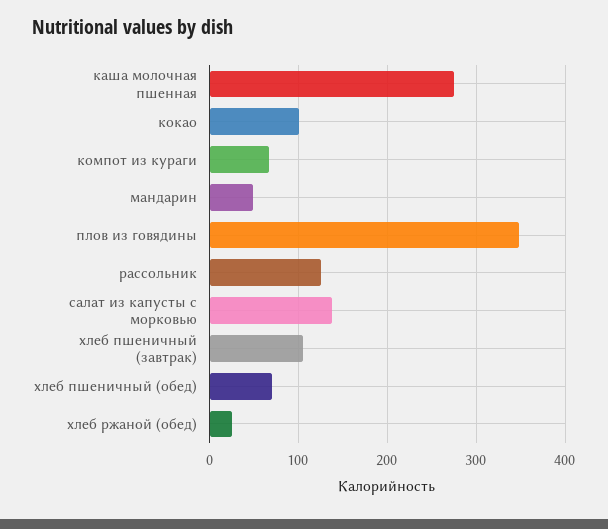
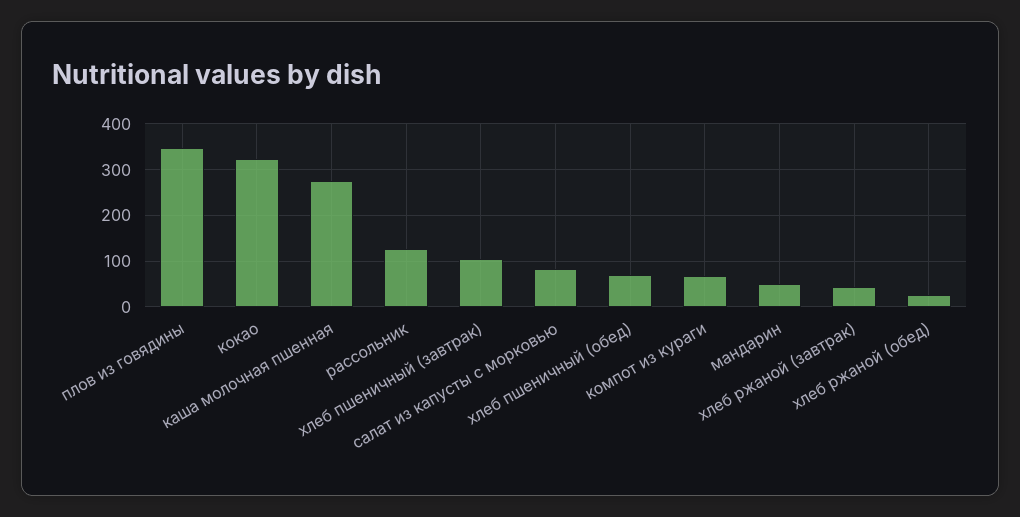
  {
    "каша молочная пшенная": 270,
-   "кокао": 100,
+   "кокао": 320,
    "компот из кураги": 70,
    "мандарин": 50,
    "плов из говядины": 350,
    "рассольник": 130,
-   "салат из капусты с морковью": 140,
+   "салат из капусты с морковью": 80,
    "хлеб пшеничный (завтрак)": 110,
    "хлеб пшеничный (обед)": 70,
-   "хлеб ржаной (обед)": 30
+   "хлеб ржаной (обед)": 30,
+   "хлеб ржаной (завтрак)": 40
  }

